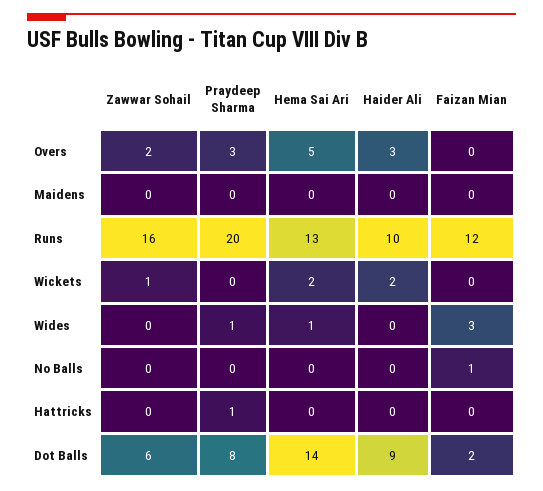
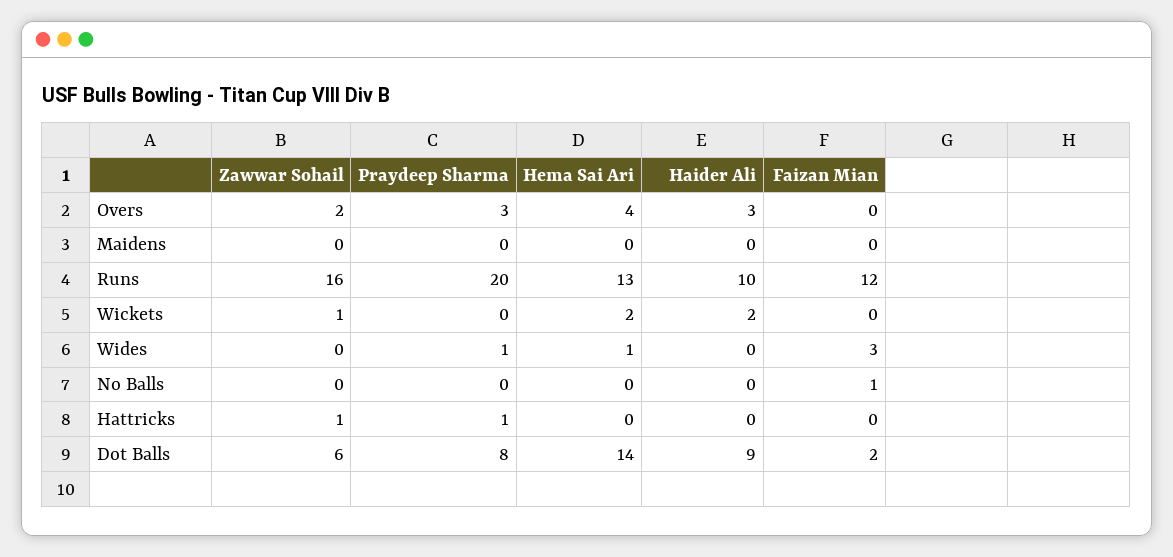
  {
    "Zawwar Sohail": {
      "Overs": 2,
      "Maidens": 0,
      "Runs": 16,
      "Wickets": 1,
      "Wides": 0,
      "No Balls": 0,
-     "Hattricks": 0,
+     "Hattricks": 1,
      "Dot Balls": 6
    },
    "Praydeep Sharma": {
      "Overs": 3,
      "Maidens": 0,
      "Runs": 20,
      "Wickets": 0,
      "Wides": 1,
      "No Balls": 0,
      "Hattricks": 1,
      "Dot Balls": 8
    },
    "Hema Sai Ari": {
-     "Overs": 5,
+     "Overs": 4,
      "Maidens": 0,
      "Runs": 13,
      "Wickets": 2,
      "Wides": 1,
      "No Balls": 0,
      "Hattricks": 0,
      "Dot Balls": 14
    },
    "Haider Ali": {
      "Overs": 3,
      "Maidens": 0,
      "Runs": 10,
      "Wickets": 2,
      "Wides": 0,
      "No Balls": 0,
      "Hattricks": 0,
      "Dot Balls": 9
    },
    "Faizan Mian": {
      "Overs": 0,
      "Maidens": 0,
      "Runs": 12,
      "Wickets": 0,
      "Wides": 3,
      "No Balls": 1,
      "Hattricks": 0,
      "Dot Balls": 2
    }
  }

